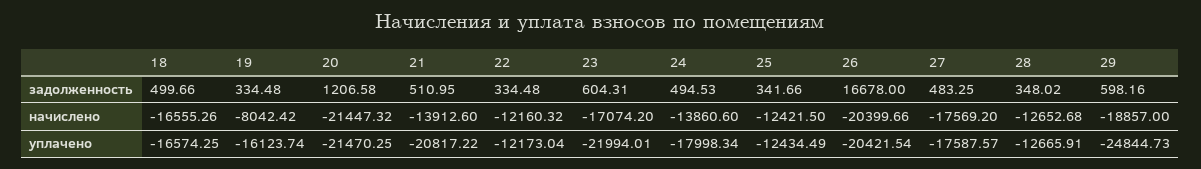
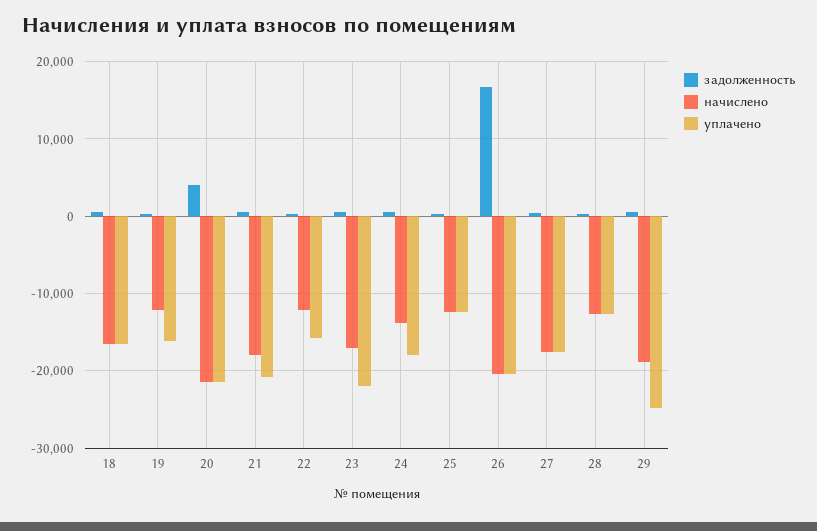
  {
    "задолженность": {
      "18": 499.66,
      "19": 334.48,
-     "20": 1206.58,
+     "20": 4000,
      "21": 510.95,
      "22": 334.48,
      "23": 604.31,
      "24": 494.53,
      "25": 341.66,
      "26": 16678,
      "27": 483.25,
      "28": 348.02,
      "29": 598.16
    },
    "начислено": {
      "18": -16555.26,
-     "19": -8042.42,
+     "19": -12000,
      "20": -21447.32,
-     "21": -13912.6,
+     "21": -18000,
      "22": -12160.32,
      "23": -17074.2,
      "24": -13860.6,
      "25": -12421.5,
      "26": -20399.66,
      "27": -17569.2,
      "28": -12652.68,
      "29": -18857
    },
    "уплачено": {
      "18": -16574.25,
      "19": -16123.74,
      "20": -21470.25,
      "21": -20817.22,
-     "22": -12173.04,
+     "22": -16000,
      "23": -21994.01,
      "24": -17998.34,
      "25": -12434.49,
      "26": -20421.54,
      "27": -17587.57,
      "28": -12665.91,
      "29": -24844.73
    }
  }

